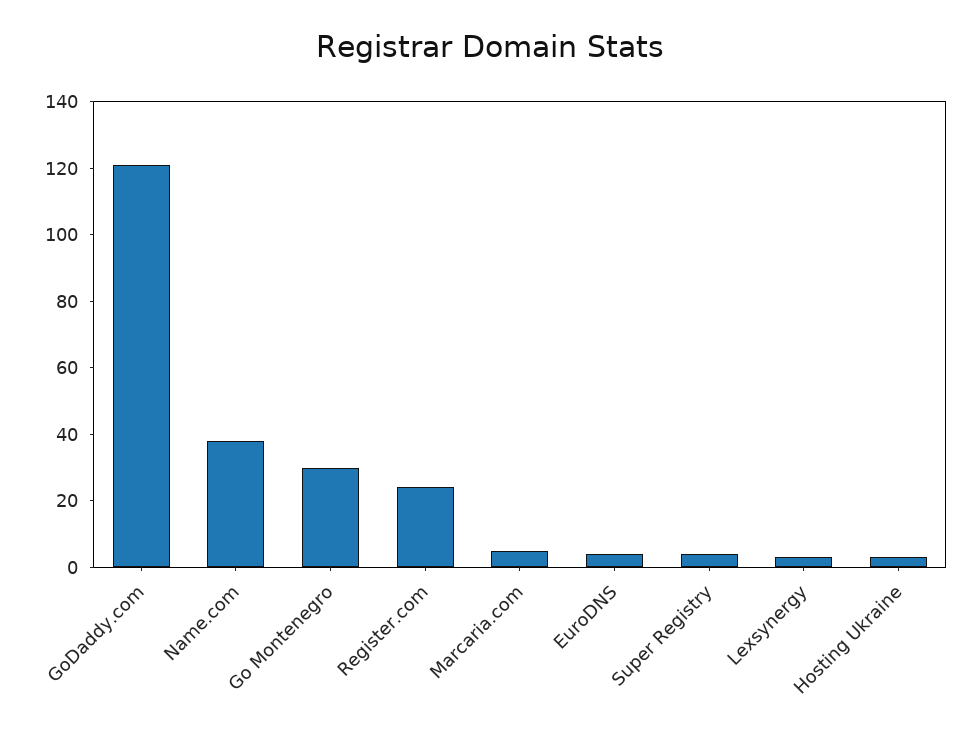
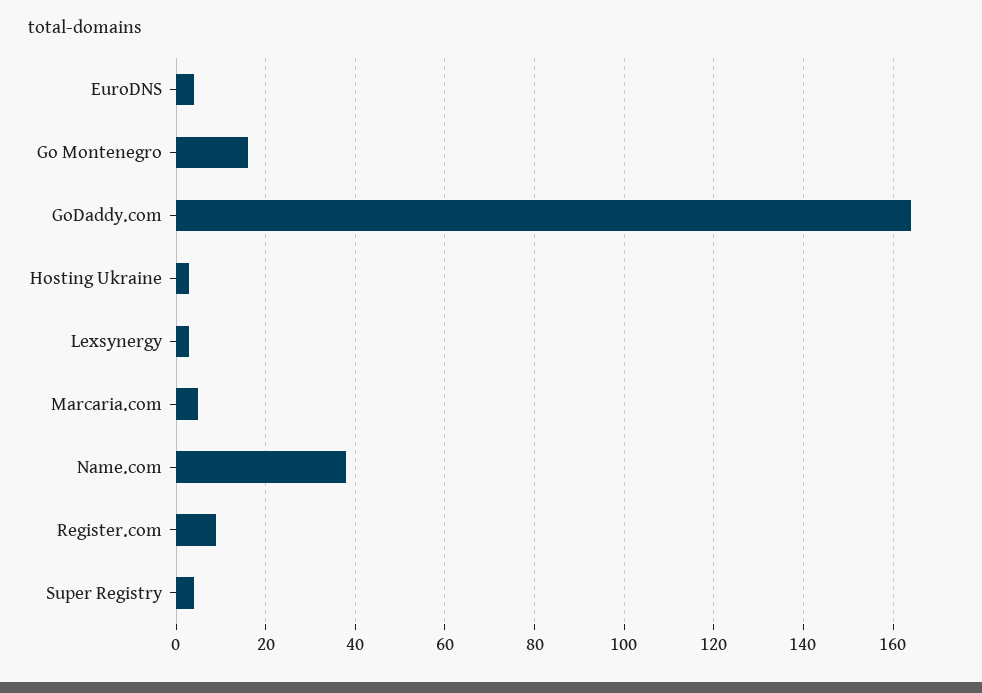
  {
-   "GoDaddy.com": 120,
+   "GoDaddy.com": 165,
    "Name.com": 40,
-   "Go Montenegro": 30,
+   "Go Montenegro": 15,
-   "Register.com": 25,
+   "Register.com": 10,
    "Marcaria.com": 5,
    "EuroDNS": 5,
    "Super Registry": 5,
    "Lexsynergy": 5,
    "Hosting Ukraine": 5
  }

